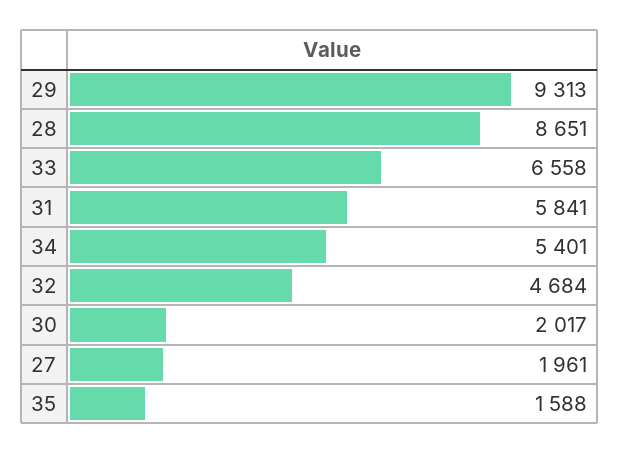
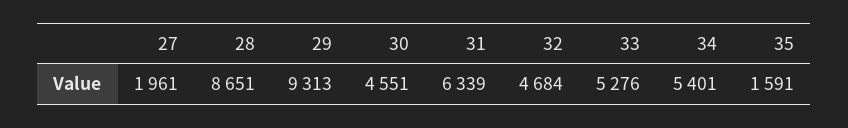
  {
    "29": 9313,
    "28": 8651,
-   "33": 6558,
+   "33": 5276,
-   "31": 5841,
+   "31": 6339,
    "34": 5401,
    "32": 4684,
-   "30": 2017,
+   "30": 4551,
    "27": 1961,
-   "35": 1588
+   "35": 1591
  }

